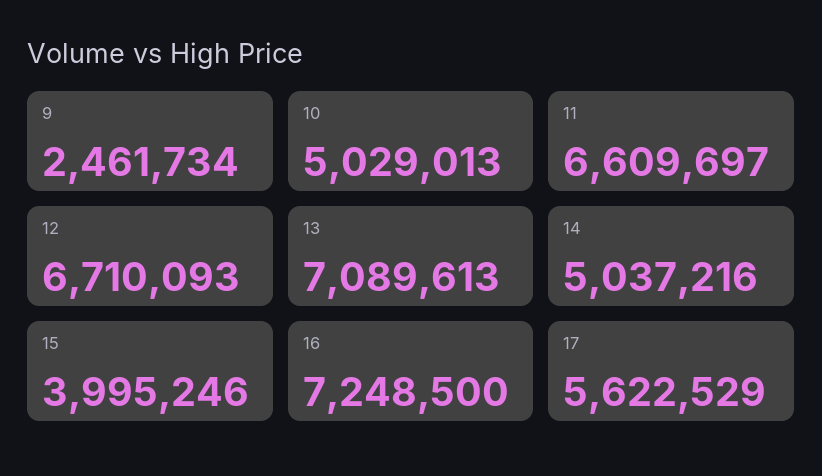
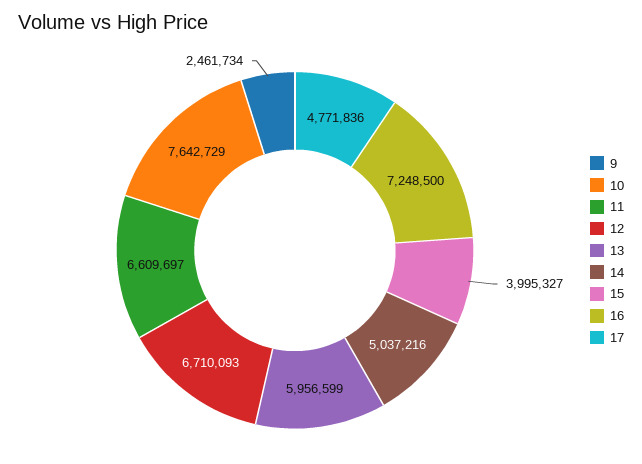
  {
    "9": 2461734,
-   "10": 5029013,
+   "10": 7642729,
    "11": 6609697,
    "12": 6710093,
-   "13": 7089613,
+   "13": 5956599,
    "14": 5037216,
-   "15": 3995246,
+   "15": 3995327,
    "16": 7248500,
-   "17": 5622529
+   "17": 4771836
  }

